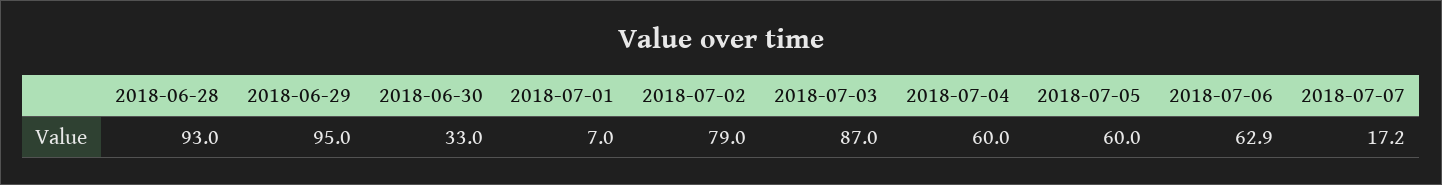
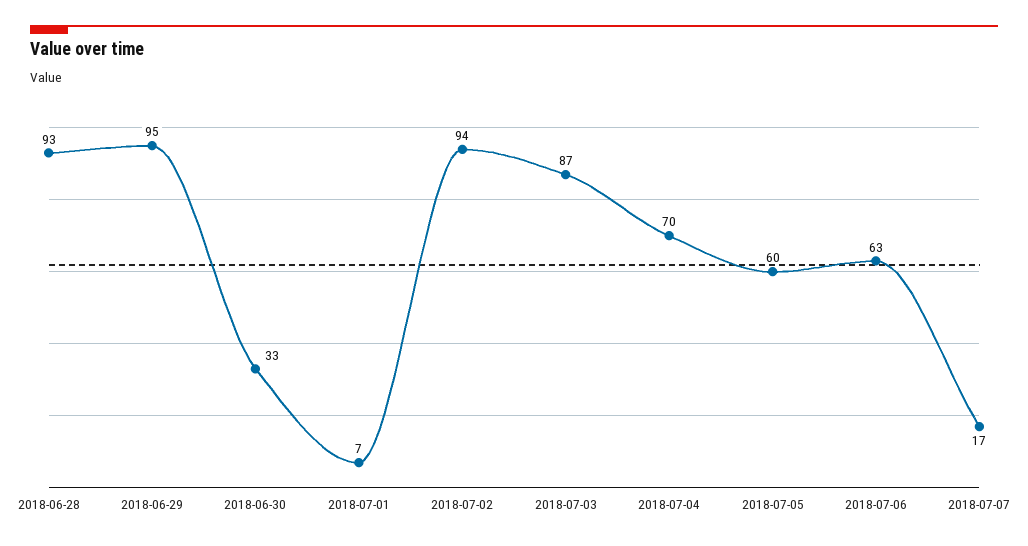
  {
    "2018-06-28": 93,
    "2018-06-29": 95,
    "2018-06-30": 33,
    "2018-07-01": 7,
-   "2018-07-02": 79,
+   "2018-07-02": 94,
    "2018-07-03": 87,
-   "2018-07-04": 60,
+   "2018-07-04": 70,
    "2018-07-05": 60,
    "2018-07-06": 62.9,
    "2018-07-07": 17.2
  }

